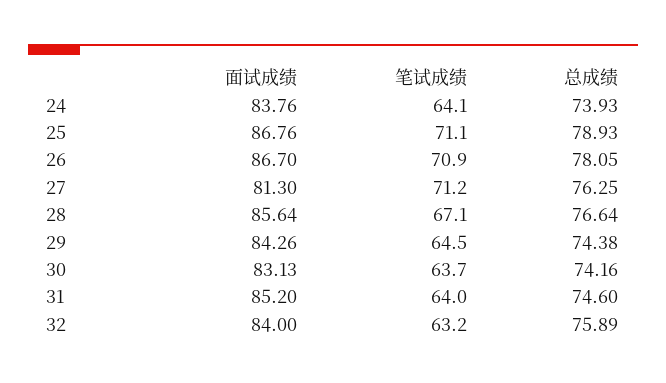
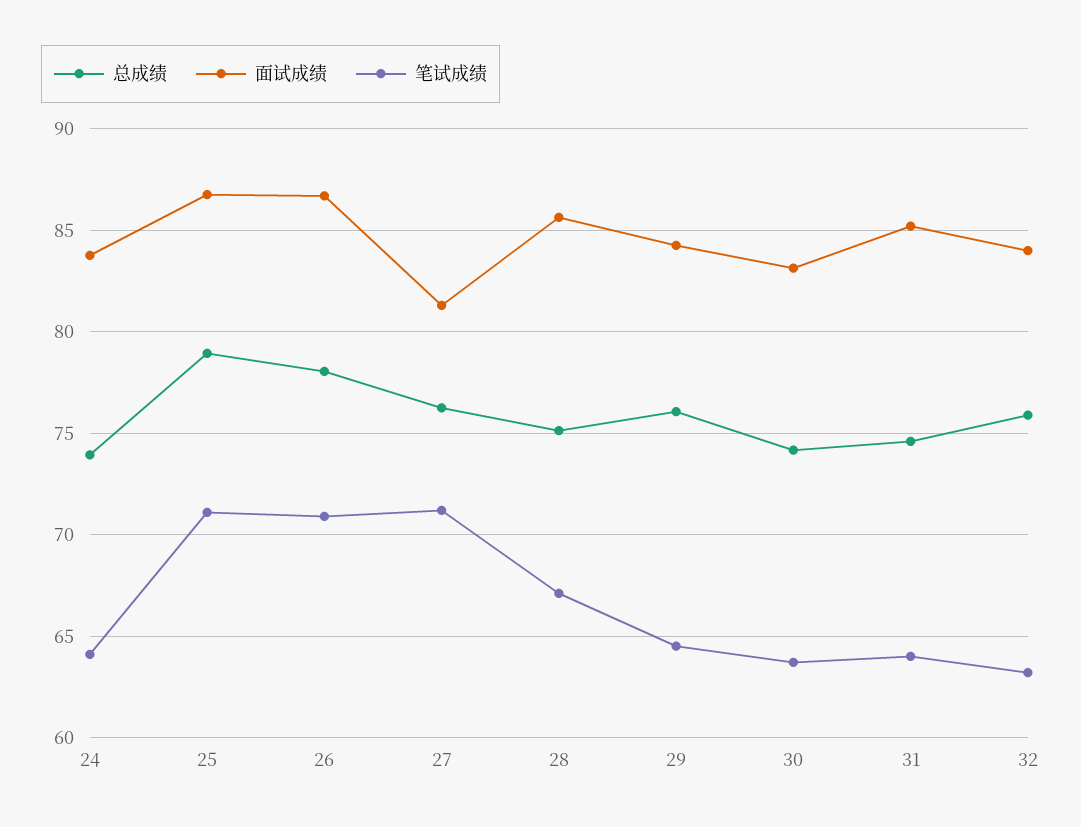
  {
    "面试成绩": {
      "24": 83.76,
      "25": 86.76,
      "26": 86.7,
      "27": 81.3,
      "28": 85.64,
      "29": 84.26,
      "30": 83.13,
      "31": 85.2,
      "32": 84
    },
    "笔试成绩": {
      "24": 64.1,
      "25": 71.1,
      "26": 70.9,
      "27": 71.2,
      "28": 67.1,
      "29": 64.5,
      "30": 63.7,
      "31": 64,
      "32": 63.2
    },
    "总成绩": {
      "24": 73.93,
      "25": 78.93,
      "26": 78.05,
      "27": 76.25,
-     "28": 76.64,
+     "28": 75,
-     "29": 74.38,
+     "29": 76,
      "30": 74.16,
      "31": 74.6,
      "32": 75.89
    }
  }

